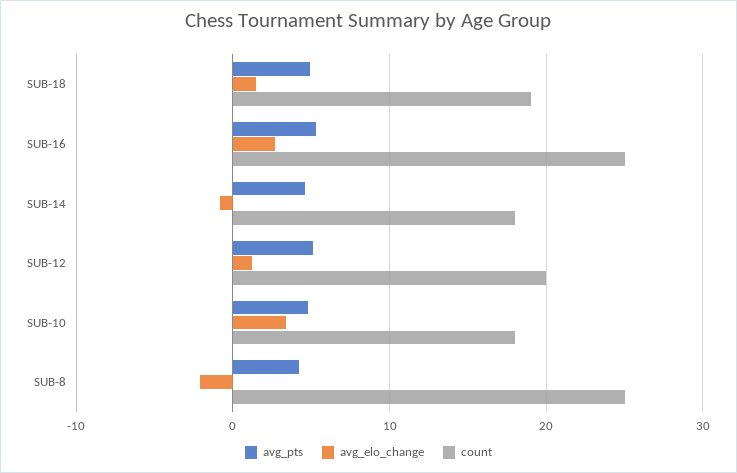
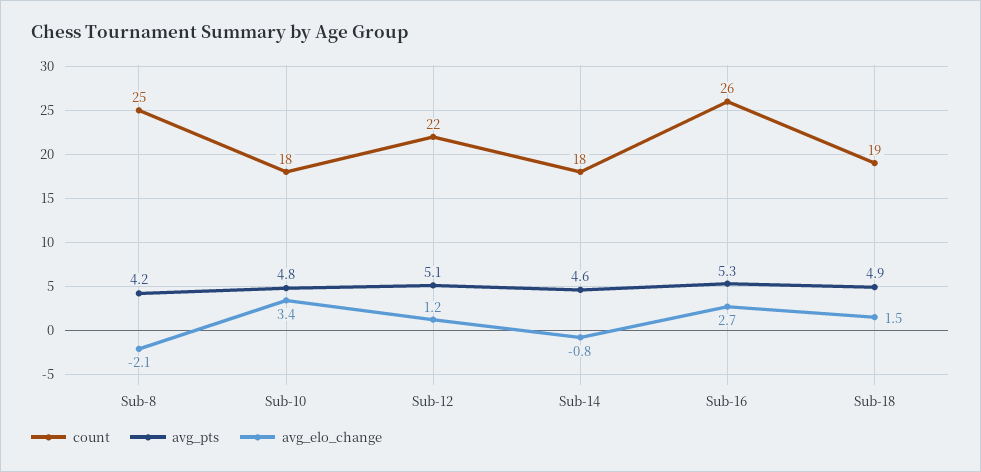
  {
    "avg_pts": {
      "SUB-18": 4.9,
      "SUB-16": 5.3,
      "SUB-14": 4.6,
      "SUB-12": 5.1,
      "SUB-10": 4.8,
      "SUB-8": 4.2
    },
    "avg_elo_change": {
      "SUB-18": 1.5,
      "SUB-16": 2.7,
      "SUB-14": -0.8,
      "SUB-12": 1.2,
      "SUB-10": 3.4,
      "SUB-8": -2.1
    },
    "count": {
      "SUB-18": 19,
-     "SUB-16": 25,
+     "SUB-16": 26,
      "SUB-14": 18,
-     "SUB-12": 20,
+     "SUB-12": 22,
      "SUB-10": 18,
      "SUB-8": 25
    }
  }

